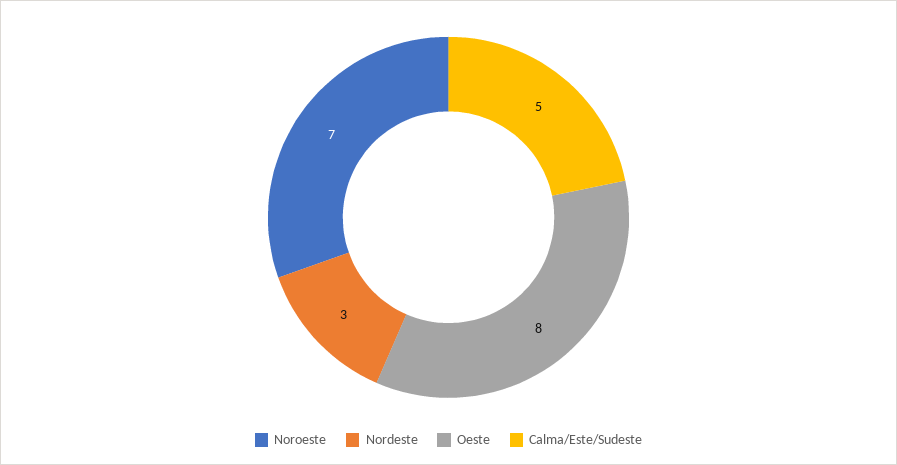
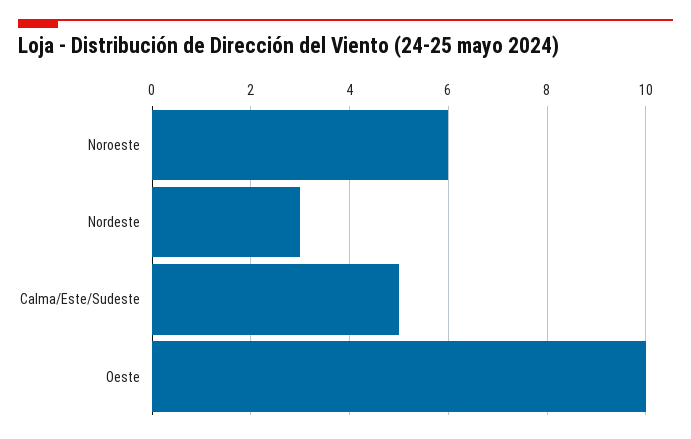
  {
-   "Noroeste": 7,
+   "Noroeste": 6,
    "Nordeste": 3,
-   "Oeste": 8,
+   "Oeste": 10,
    "Calma/Este/Sudeste": 5
  }

